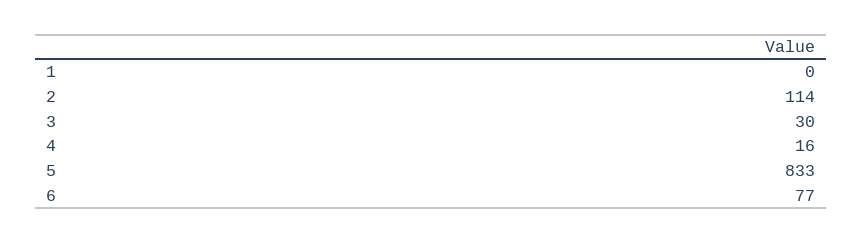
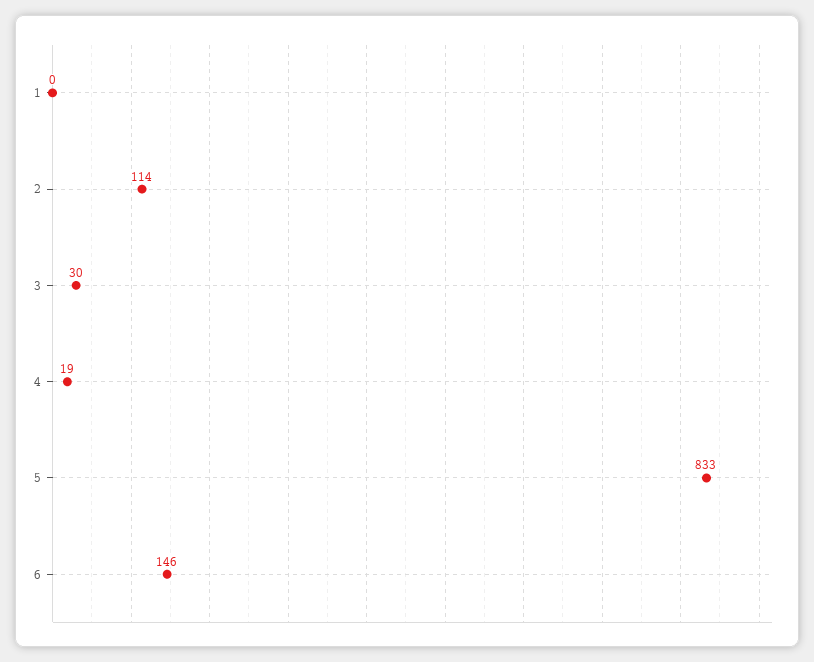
  {
    "1": 0,
    "2": 114,
    "3": 30,
-   "4": 16,
+   "4": 19,
    "5": 833,
-   "6": 77
+   "6": 146
  }

